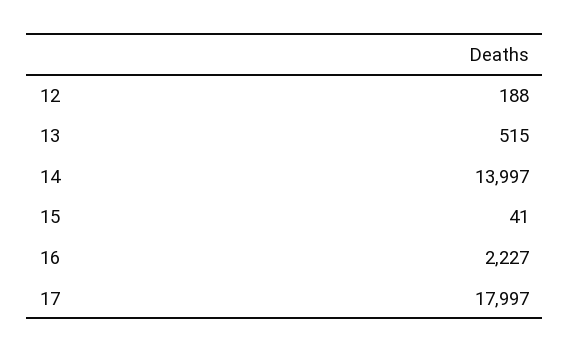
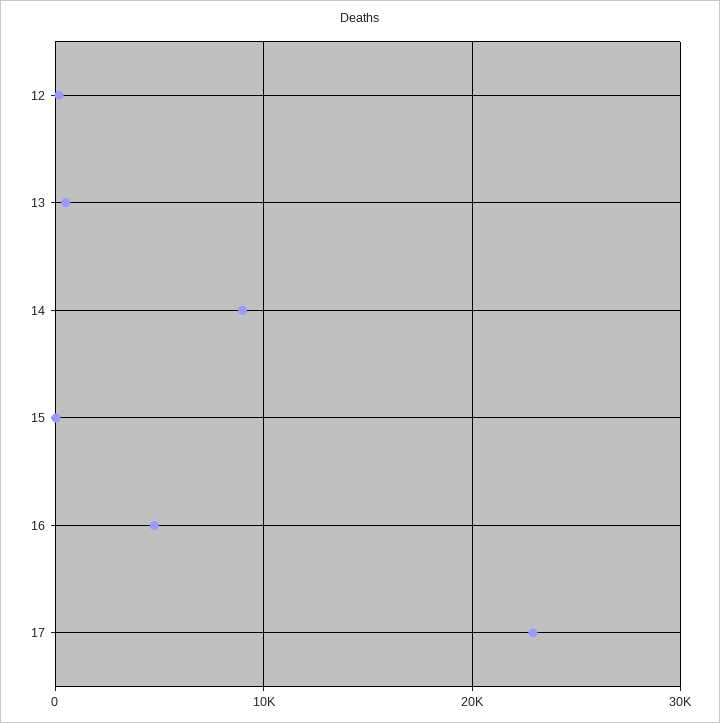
  {
    "12": 188,
    "13": 515,
-   "14": 13997,
+   "14": 9000,
    "15": 41,
-   "16": 2227,
+   "16": 5000,
-   "17": 17997
+   "17": 23000
  }

